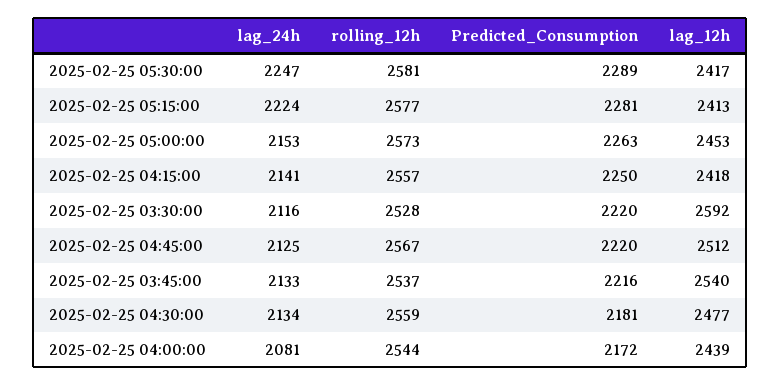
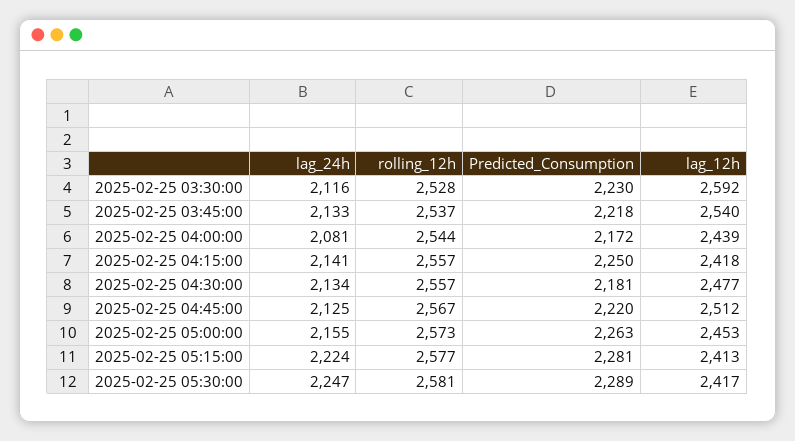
  {
    "lag_24h": {
      "2025-02-25 05:30:00": 2247,
      "2025-02-25 05:15:00": 2224,
-     "2025-02-25 05:00:00": 2153,
+     "2025-02-25 05:00:00": 2155,
      "2025-02-25 04:15:00": 2141,
      "2025-02-25 03:30:00": 2116,
      "2025-02-25 04:45:00": 2125,
      "2025-02-25 03:45:00": 2133,
      "2025-02-25 04:30:00": 2134,
      "2025-02-25 04:00:00": 2081
    },
    "rolling_12h": {
      "2025-02-25 05:30:00": 2581,
      "2025-02-25 05:15:00": 2577,
      "2025-02-25 05:00:00": 2573,
      "2025-02-25 04:15:00": 2557,
      "2025-02-25 03:30:00": 2528,
      "2025-02-25 04:45:00": 2567,
      "2025-02-25 03:45:00": 2537,
-     "2025-02-25 04:30:00": 2559,
+     "2025-02-25 04:30:00": 2557,
      "2025-02-25 04:00:00": 2544
    },
    "Predicted_Consumption": {
      "2025-02-25 05:30:00": 2289,
      "2025-02-25 05:15:00": 2281,
      "2025-02-25 05:00:00": 2263,
      "2025-02-25 04:15:00": 2250,
-     "2025-02-25 03:30:00": 2220,
+     "2025-02-25 03:30:00": 2230,
      "2025-02-25 04:45:00": 2220,
-     "2025-02-25 03:45:00": 2216,
+     "2025-02-25 03:45:00": 2218,
      "2025-02-25 04:30:00": 2181,
      "2025-02-25 04:00:00": 2172
    },
    "lag_12h": {
      "2025-02-25 05:30:00": 2417,
      "2025-02-25 05:15:00": 2413,
      "2025-02-25 05:00:00": 2453,
      "2025-02-25 04:15:00": 2418,
      "2025-02-25 03:30:00": 2592,
      "2025-02-25 04:45:00": 2512,
      "2025-02-25 03:45:00": 2540,
      "2025-02-25 04:30:00": 2477,
      "2025-02-25 04:00:00": 2439
    }
  }

